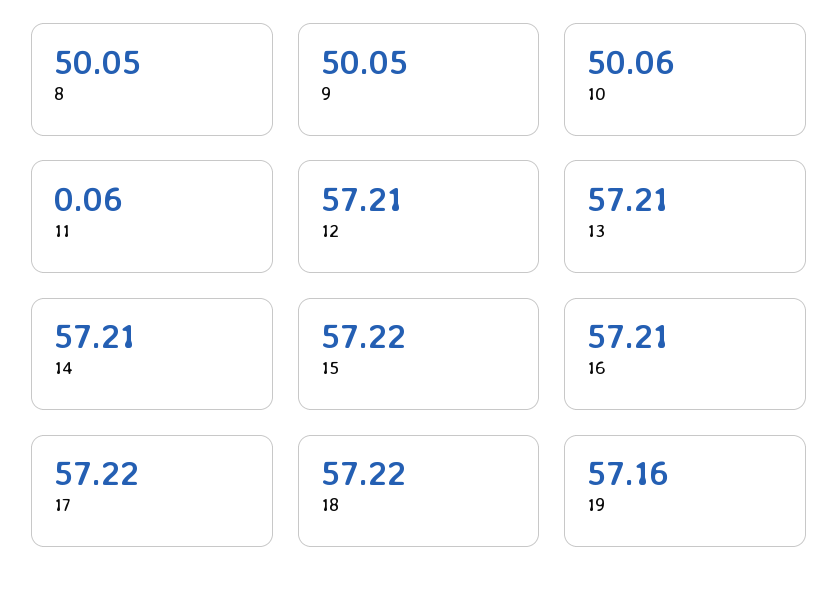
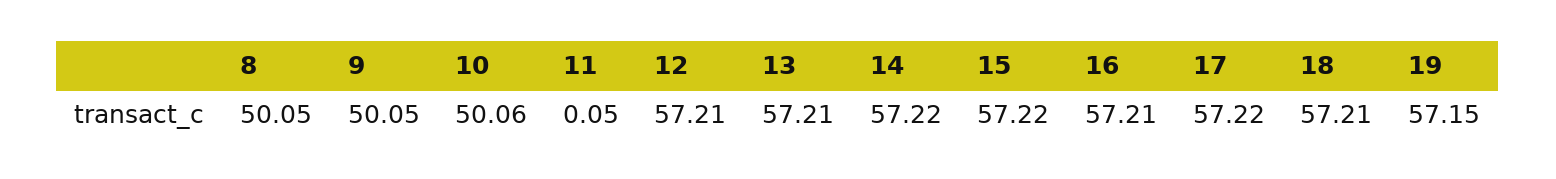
  {
    "8": 50.05,
    "9": 50.05,
    "10": 50.06,
-   "11": 0.06,
+   "11": 0.05,
    "12": 57.21,
    "13": 57.21,
-   "14": 57.21,
+   "14": 57.22,
    "15": 57.22,
    "16": 57.21,
    "17": 57.22,
-   "18": 57.22,
+   "18": 57.21,
-   "19": 57.16
+   "19": 57.15
  }

